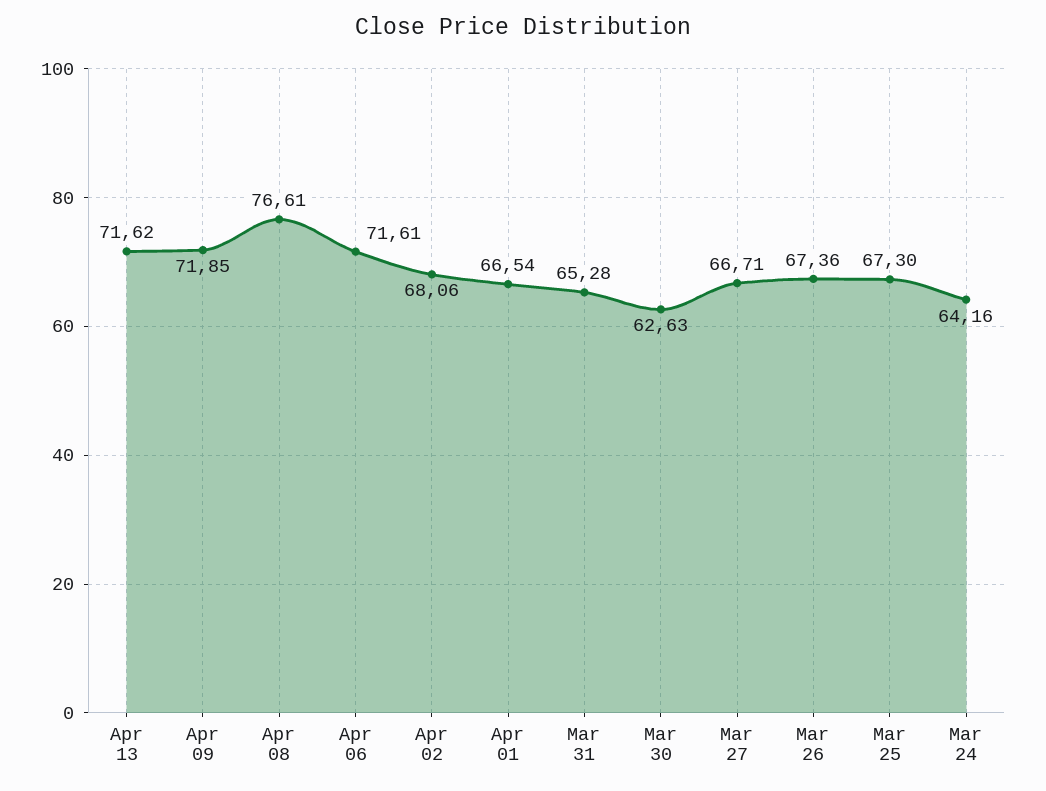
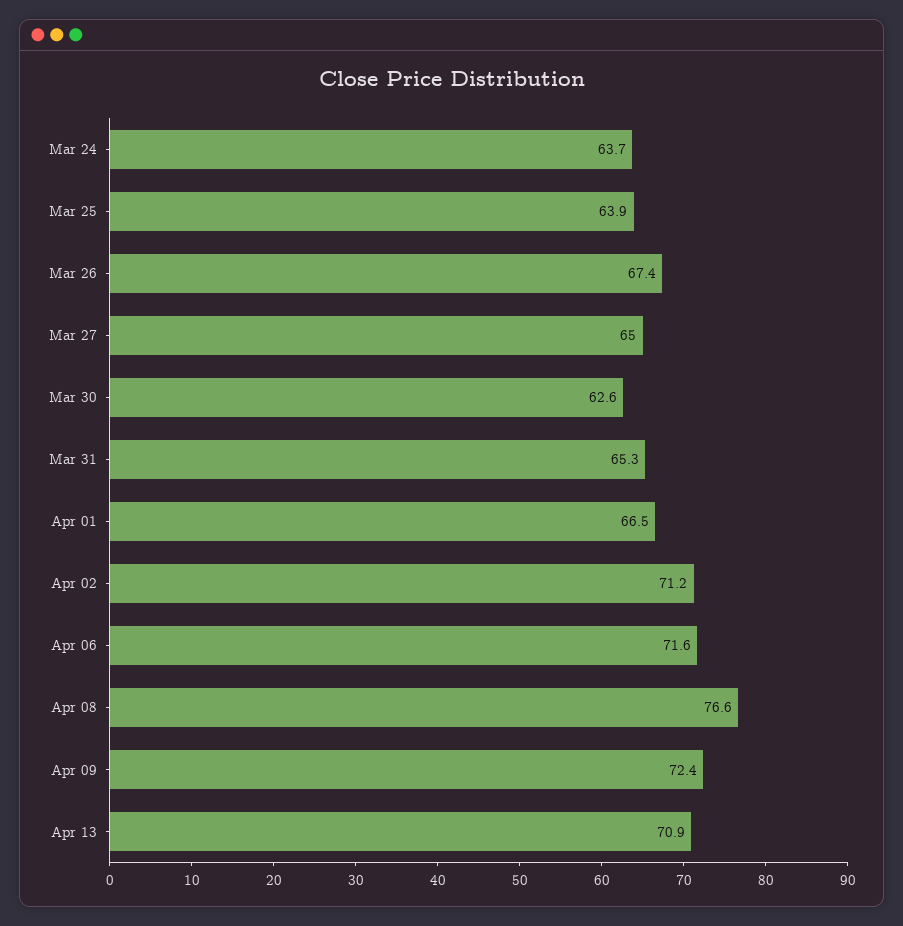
  {
-   "Apr 13": 71.62,
+   "Apr 13": 70.9,
-   "Apr 09": 71.85,
+   "Apr 09": 72.4,
    "Apr 08": 76.61,
    "Apr 06": 71.61,
-   "Apr 02": 68.06,
+   "Apr 02": 71.2,
    "Apr 01": 66.54,
    "Mar 31": 65.28,
    "Mar 30": 62.63,
-   "Mar 27": 66.71,
+   "Mar 27": 65,
    "Mar 26": 67.36,
-   "Mar 25": 67.3,
+   "Mar 25": 63.9,
-   "Mar 24": 64.16
+   "Mar 24": 63.7
  }

